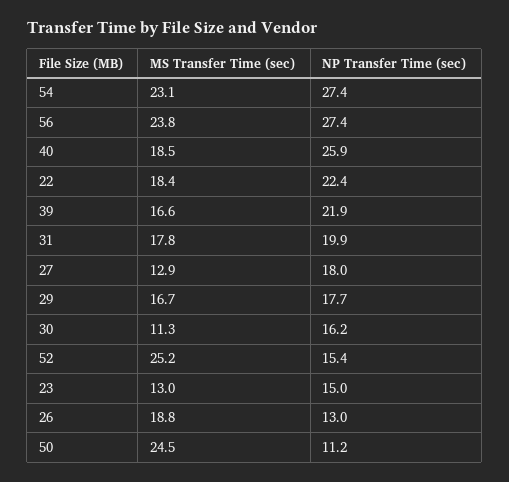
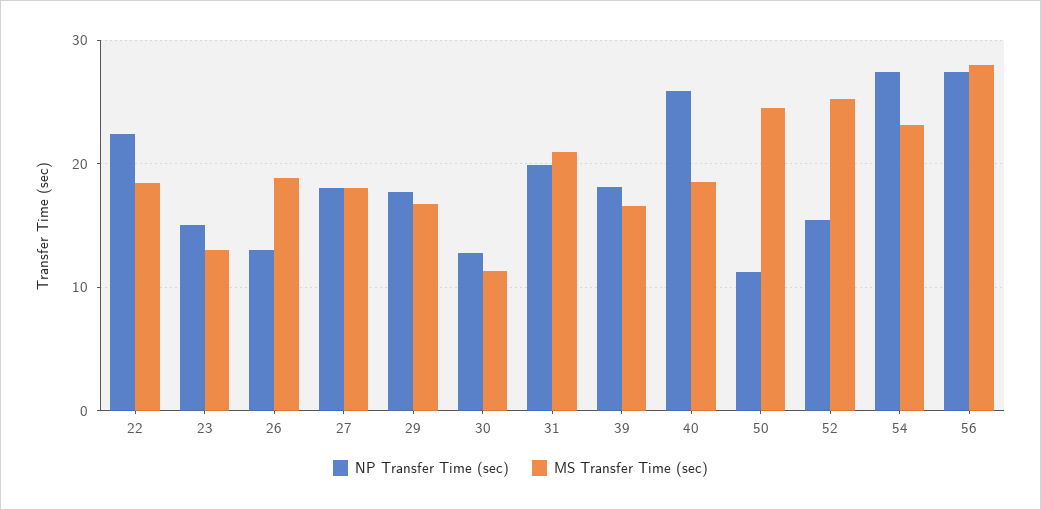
  {
    "MS Transfer Time (sec)": {
      "54": 23.1,
-     "56": 23.8,
+     "56": 28,
      "40": 18.5,
      "22": 18.4,
      "39": 16.6,
-     "31": 17.8,
+     "31": 21,
-     "27": 12.9,
+     "27": 18,
      "29": 16.7,
      "30": 11.3,
      "52": 25.2,
      "23": 13,
      "26": 18.8,
      "50": 24.5
    },
    "NP Transfer Time (sec)": {
      "54": 27.4,
      "56": 27.4,
      "40": 25.9,
      "22": 22.4,
-     "39": 21.9,
+     "39": 18,
      "31": 19.9,
      "27": 18,
      "29": 17.7,
-     "30": 16.2,
+     "30": 13,
      "52": 15.4,
      "23": 15,
      "26": 13,
      "50": 11.2
    }
  }

